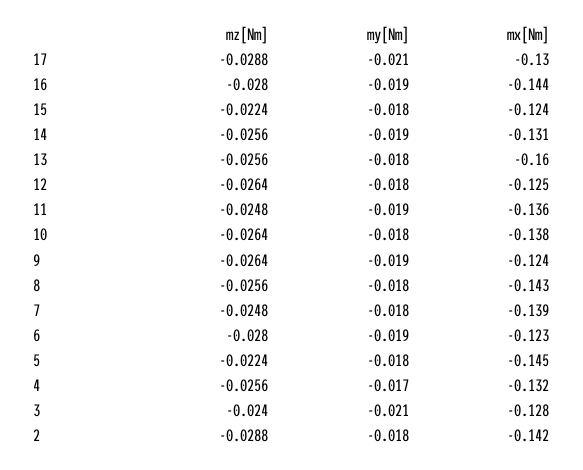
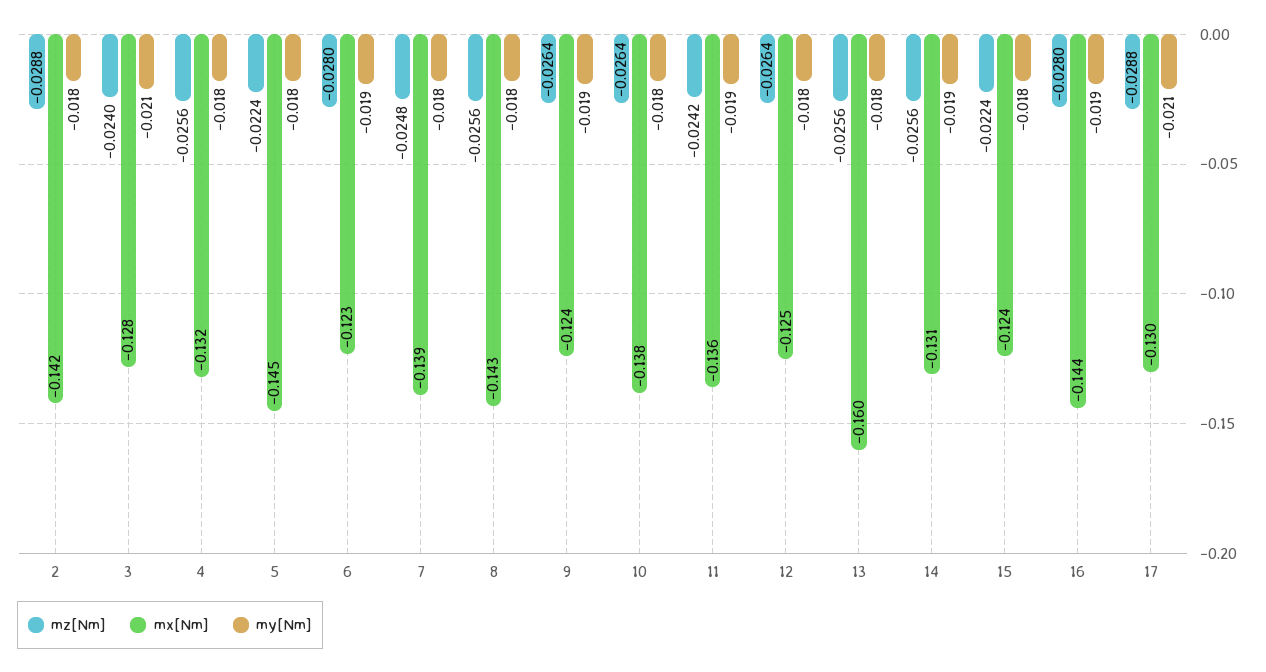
  {
    "mz[Nm]": {
      "17": -0.0288,
      "16": -0.028,
      "15": -0.0224,
      "14": -0.0256,
      "13": -0.0256,
      "12": -0.0264,
-     "11": -0.0248,
+     "11": -0.0242,
      "10": -0.0264,
      "9": -0.0264,
      "8": -0.0256,
      "7": -0.0248,
      "6": -0.028,
      "5": -0.0224,
      "4": -0.0256,
      "3": -0.024,
      "2": -0.0288
    },
    "my[Nm]": {
      "17": -0.021,
      "16": -0.019,
      "15": -0.018,
      "14": -0.019,
      "13": -0.018,
      "12": -0.018,
      "11": -0.019,
      "10": -0.018,
      "9": -0.019,
      "8": -0.018,
      "7": -0.018,
      "6": -0.019,
      "5": -0.018,
-     "4": -0.017,
+     "4": -0.018,
      "3": -0.021,
      "2": -0.018
    },
    "mx[Nm]": {
      "17": -0.13,
      "16": -0.144,
      "15": -0.124,
      "14": -0.131,
      "13": -0.16,
      "12": -0.125,
      "11": -0.136,
      "10": -0.138,
      "9": -0.124,
      "8": -0.143,
      "7": -0.139,
      "6": -0.123,
      "5": -0.145,
      "4": -0.132,
      "3": -0.128,
      "2": -0.142
    }
  }

